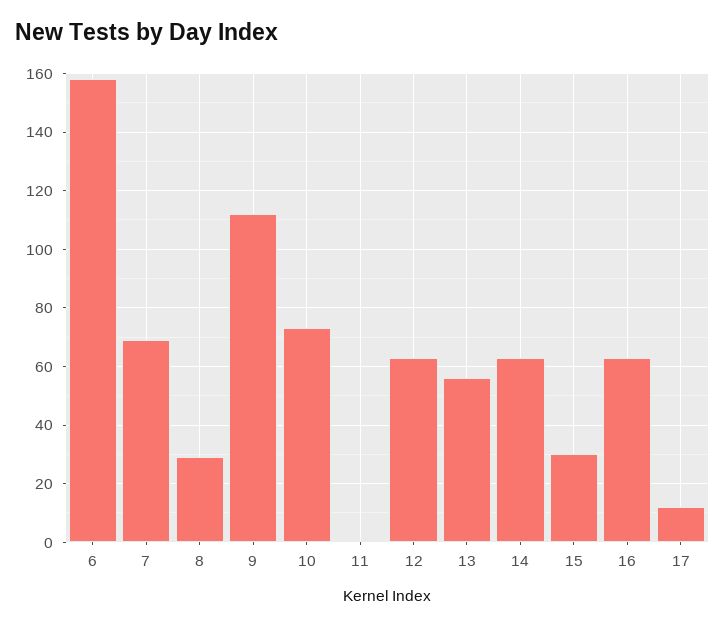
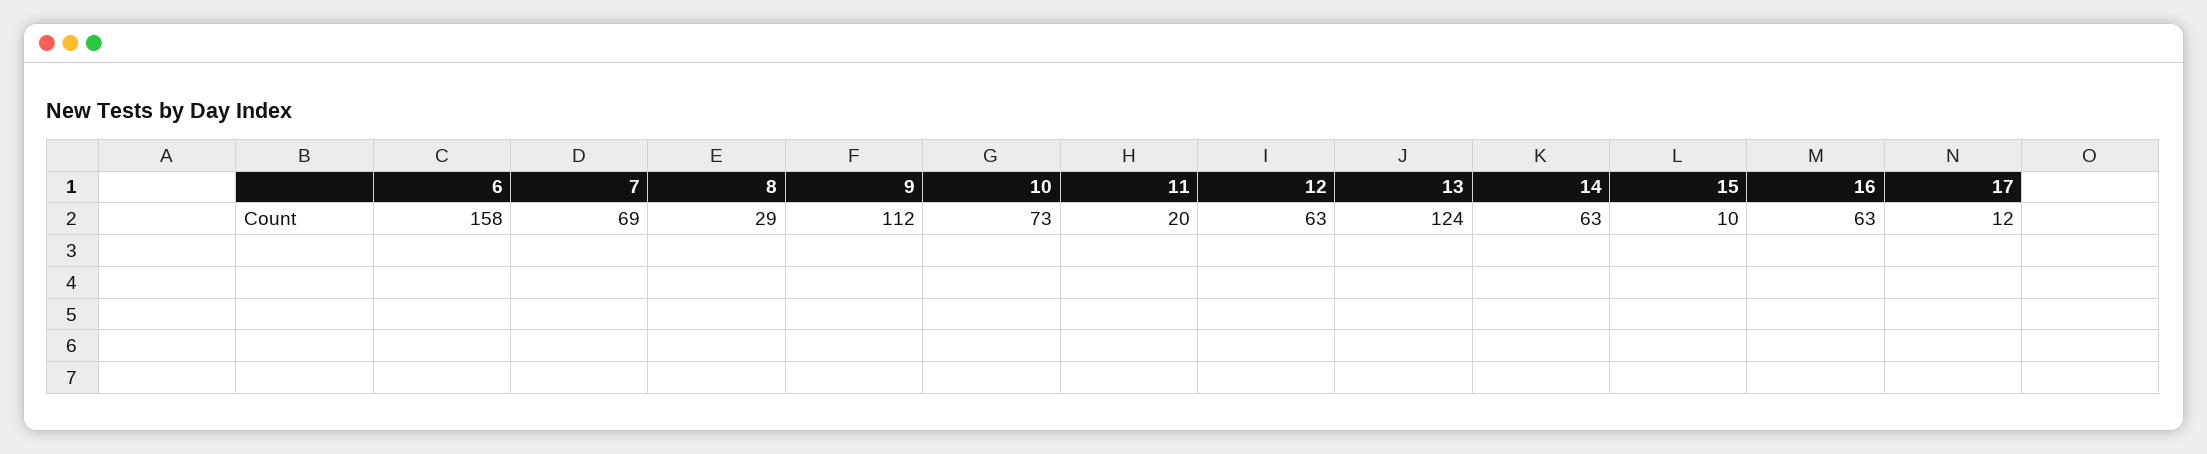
  {
    "6": 158,
    "7": 69,
    "8": 29,
    "9": 112,
    "10": 73,
-   "11": 0,
+   "11": 20,
    "12": 63,
-   "13": 55,
+   "13": 124,
    "14": 63,
-   "15": 30,
+   "15": 10,
    "16": 63,
    "17": 12
  }

